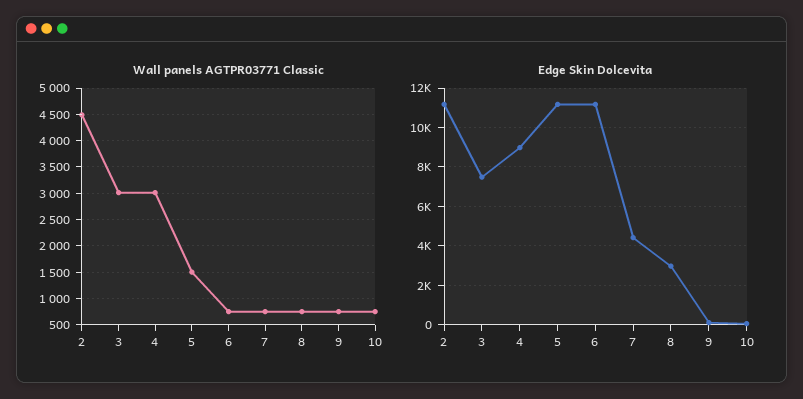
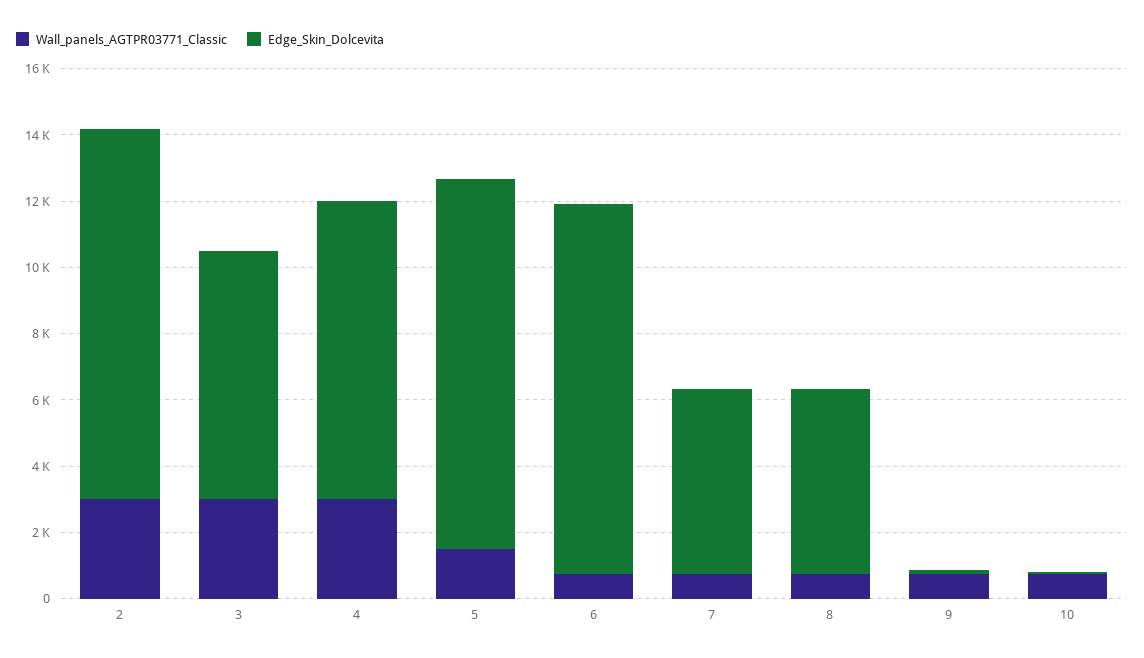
  {
    "Wall panels AGTPR03771 Classic": {
-     "2": 4500,
+     "2": 3000,
      "3": 3000,
      "4": 3000,
      "5": 1500,
      "6": 750,
      "7": 750,
      "8": 750,
      "9": 750,
      "10": 750
    },
    "Edge Skin Dolcevita": {
      "2": 11000,
      "3": 7500,
      "4": 9000,
      "5": 11000,
      "6": 11000,
-     "7": 4500,
+     "7": 5500,
-     "8": 3000,
+     "8": 5500,
      "9": 0,
      "10": 0
    }
  }

